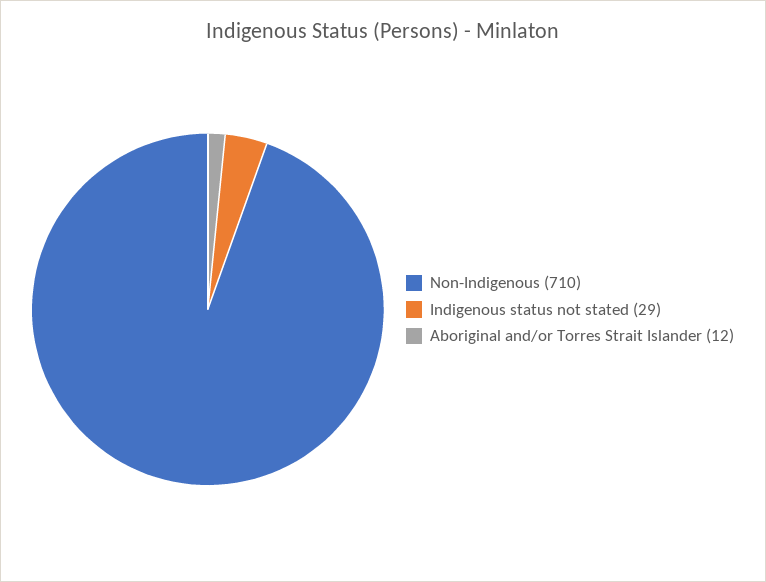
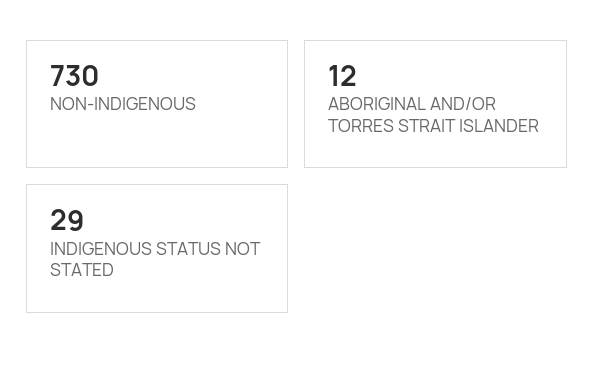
  {
-   "Non-Indigenous": 710,
+   "Non-Indigenous": 730,
    "Indigenous status not stated": 29,
    "Aboriginal and/or Torres Strait Islander": 12
  }

